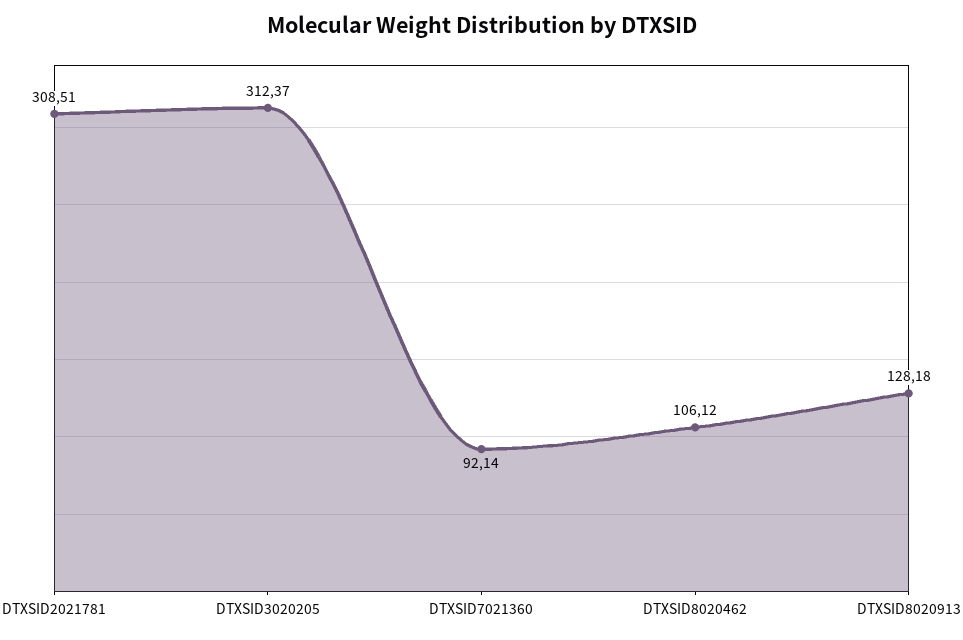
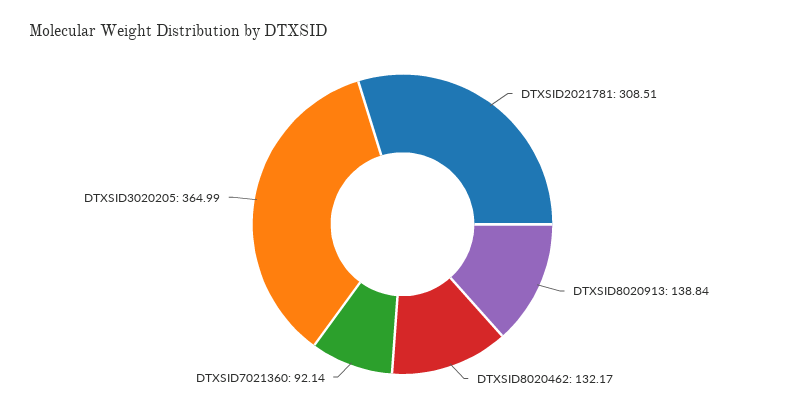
  {
    "DTXSID2021781": 308.51,
-   "DTXSID3020205": 312.37,
+   "DTXSID3020205": 364.99,
    "DTXSID7021360": 92.14,
-   "DTXSID8020462": 106.12,
+   "DTXSID8020462": 132.17,
-   "DTXSID8020913": 128.18
+   "DTXSID8020913": 138.84
  }

